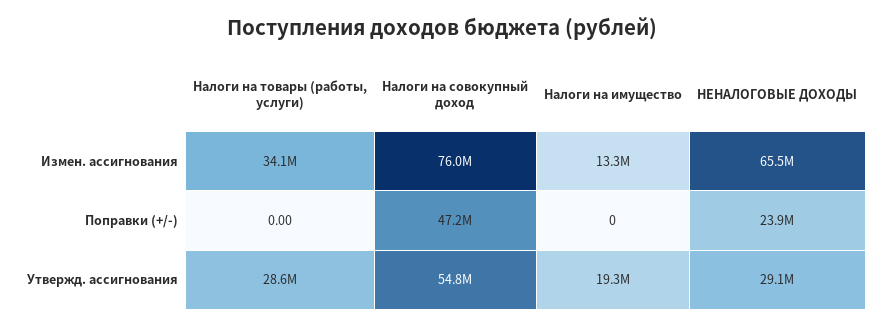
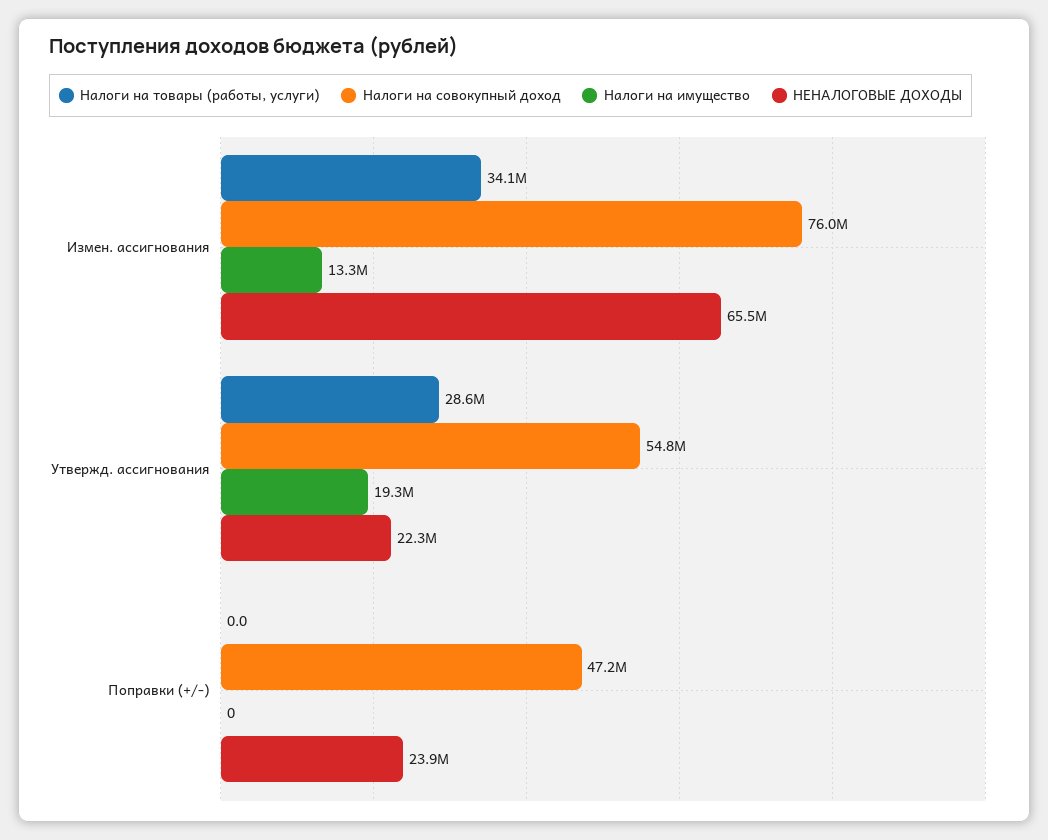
  {
    "Налоги на товары (работы, услуги)": {
      "Измен. ассигнования": 34100000,
      "Поправки (+/-)": 0,
      "Утвержд. ассигнования": 28600000
    },
    "Налоги на совокупный доход": {
      "Измен. ассигнования": 76000000,
      "Поправки (+/-)": 47200000,
      "Утвержд. ассигнования": 54800000
    },
    "Налоги на имущество": {
      "Измен. ассигнования": 13300000,
      "Поправки (+/-)": 0,
      "Утвержд. ассигнования": 19300000
    },
    "НЕНАЛОГОВЫЕ ДОХОДЫ": {
      "Измен. ассигнования": 65500000,
      "Поправки (+/-)": 23900000,
-     "Утвержд. ассигнования": 29100000
+     "Утвержд. ассигнования": 22300000
    }
  }

